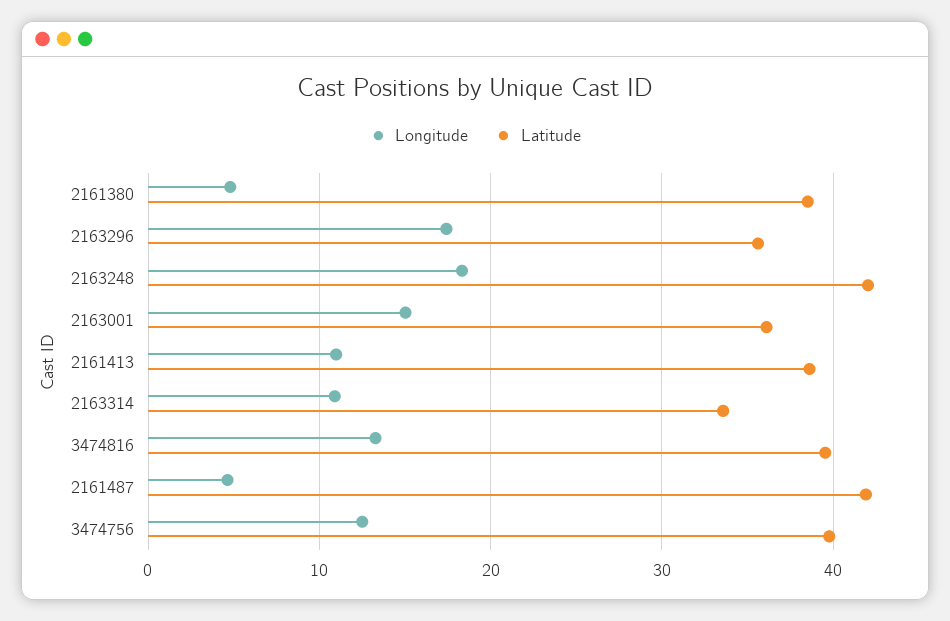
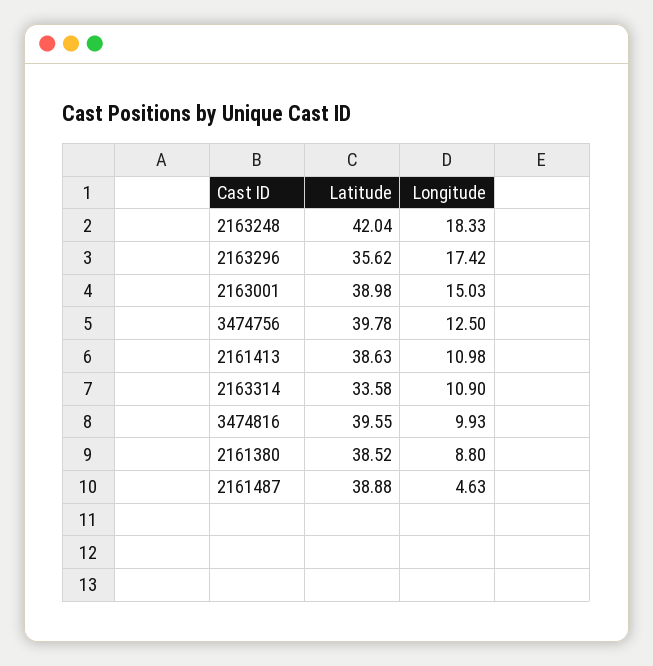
  {
    "Longitude": {
-     "2161380": 5,
+     "2161380": 8.8,
      "2163296": 17.42,
      "2163248": 18.33,
      "2163001": 15.03,
      "2161413": 10.98,
      "2163314": 10.9,
-     "3474816": 13,
+     "3474816": 9.93,
      "2161487": 4.63,
      "3474756": 12.5
    },
    "Latitude": {
      "2161380": 38.52,
      "2163296": 35.62,
      "2163248": 42.04,
-     "2163001": 36,
+     "2163001": 38.98,
      "2161413": 38.63,
      "2163314": 33.58,
      "3474816": 39.55,
-     "2161487": 42,
+     "2161487": 38.88,
      "3474756": 39.78
    }
  }

